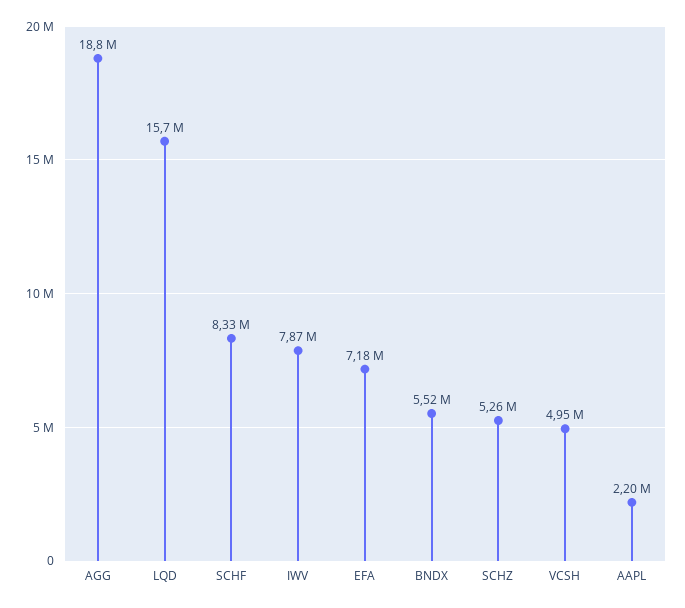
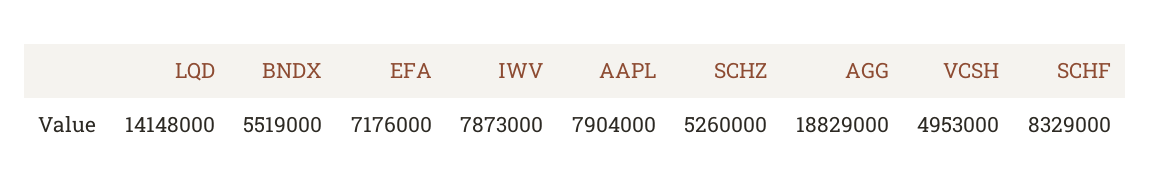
  {
    "AGG": 18829000,
-   "LQD": 15700000,
+   "LQD": 14148000,
    "SCHF": 8329000,
    "IWV": 7873000,
    "EFA": 7176000,
    "BNDX": 5519000,
    "SCHZ": 5260000,
    "VCSH": 4953000,
-   "AAPL": 2200000
+   "AAPL": 7904000
  }

